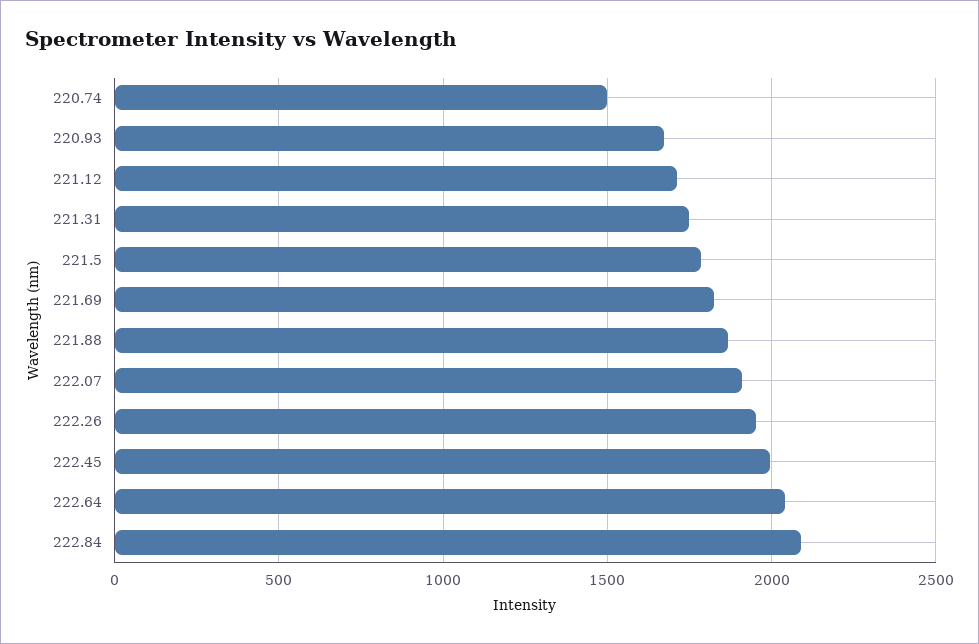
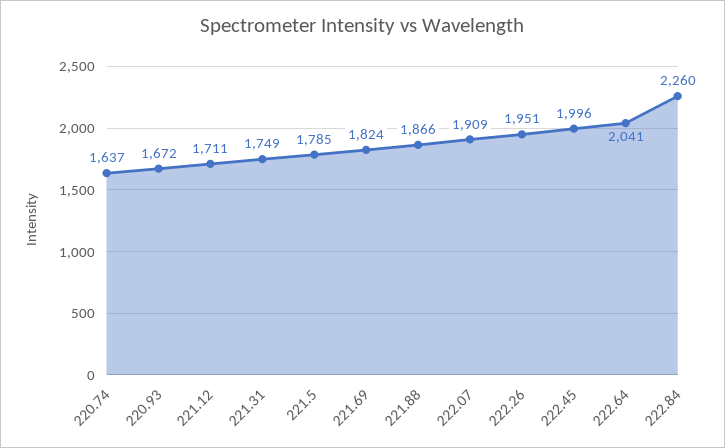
  {
-   "220.74": 1500,
+   "220.74": 1637,
    "220.93": 1672,
    "221.12": 1711,
    "221.31": 1749,
    "221.5": 1785,
    "221.69": 1824,
    "221.88": 1866,
    "222.07": 1909,
    "222.26": 1951,
    "222.45": 1996,
    "222.64": 2041,
-   "222.84": 2100
+   "222.84": 2260
  }

